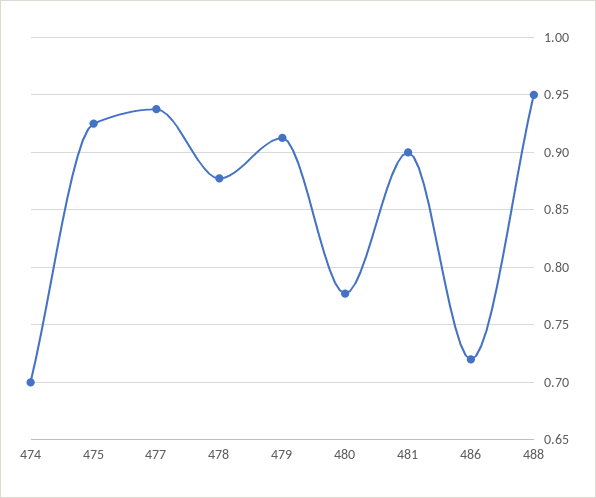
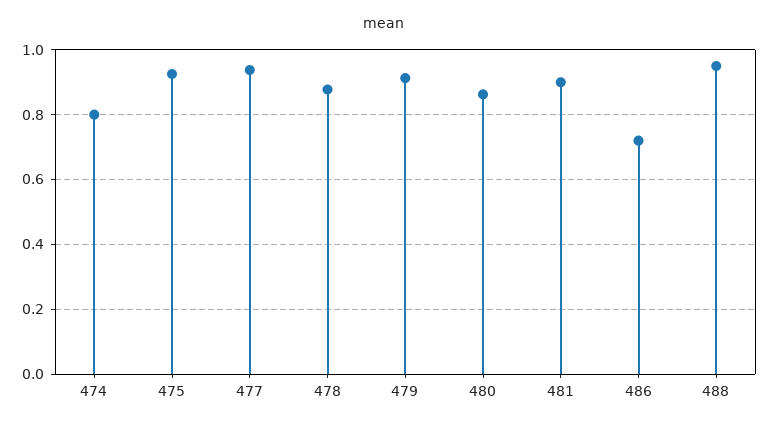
  {
-   "474": 0.7,
+   "474": 0.8,
    "475": 0.93,
    "477": 0.94,
    "478": 0.88,
    "479": 0.91,
-   "480": 0.78,
+   "480": 0.86,
    "481": 0.9,
    "486": 0.72,
    "488": 0.95
  }

